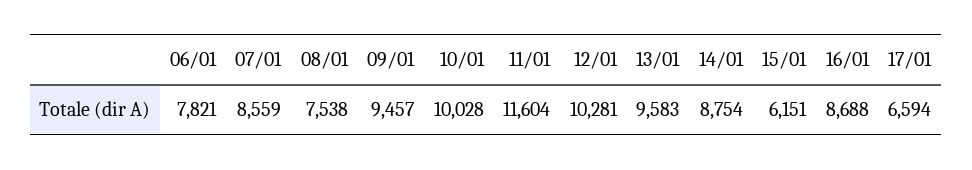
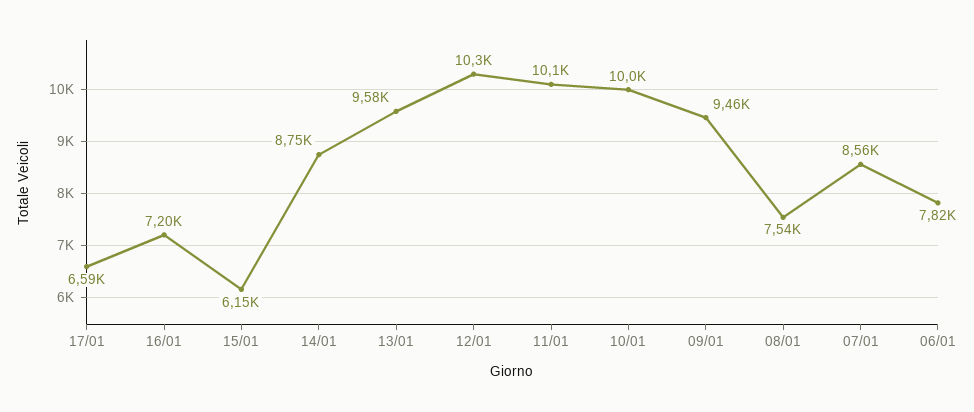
  {
    "06/01": 7821,
    "07/01": 8559,
    "08/01": 7538,
    "09/01": 9457,
    "10/01": 10028,
-   "11/01": 11604,
+   "11/01": 10100,
    "12/01": 10281,
    "13/01": 9583,
    "14/01": 8754,
    "15/01": 6151,
-   "16/01": 8688,
+   "16/01": 7200,
    "17/01": 6594
  }

